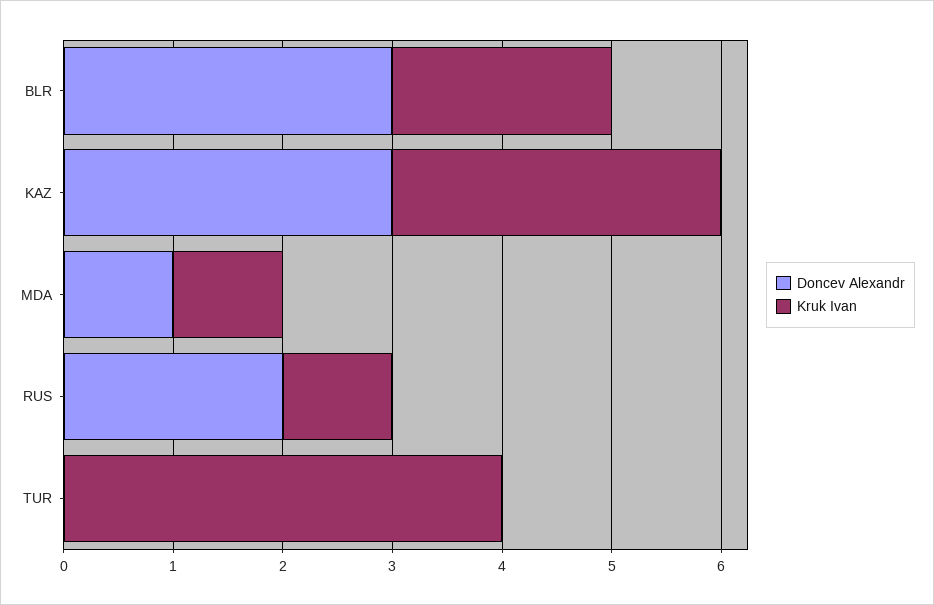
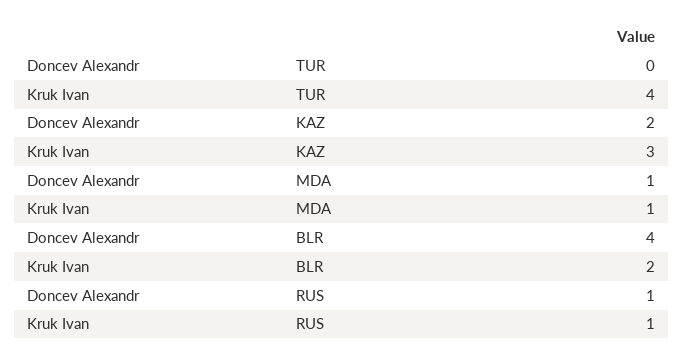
  {
    "Doncev Alexandr": {
-     "BLR": 3,
+     "BLR": 4,
-     "KAZ": 3,
+     "KAZ": 2,
      "MDA": 1,
-     "RUS": 2,
+     "RUS": 1,
      "TUR": 0
    },
    "Kruk Ivan": {
      "BLR": 2,
      "KAZ": 3,
      "MDA": 1,
      "RUS": 1,
      "TUR": 4
    }
  }

